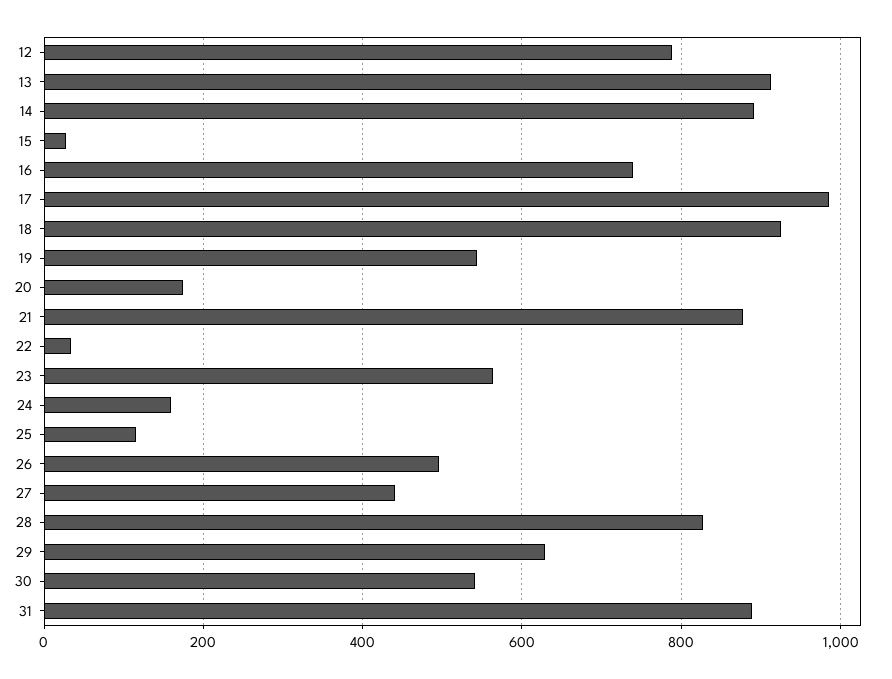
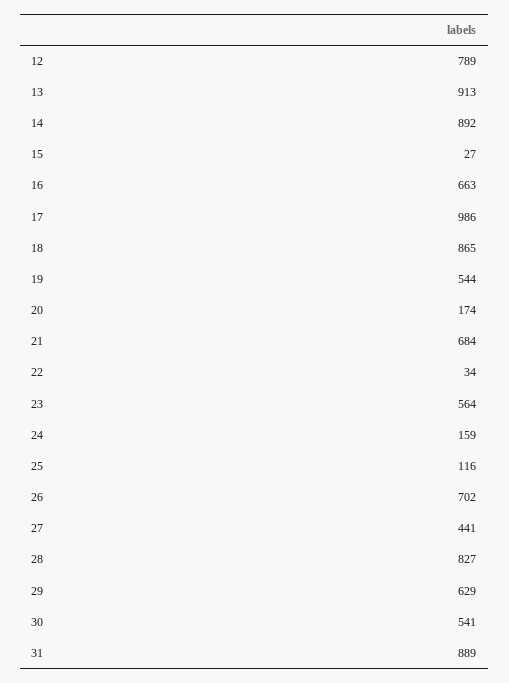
  {
    "12": 789,
    "13": 913,
    "14": 892,
    "15": 27,
-   "16": 740,
+   "16": 663,
    "17": 986,
-   "18": 920,
+   "18": 865,
    "19": 544,
    "20": 174,
-   "21": 880,
+   "21": 684,
    "22": 34,
    "23": 564,
    "24": 159,
    "25": 116,
-   "26": 500,
+   "26": 702,
    "27": 441,
    "28": 827,
    "29": 629,
    "30": 541,
    "31": 889
  }

